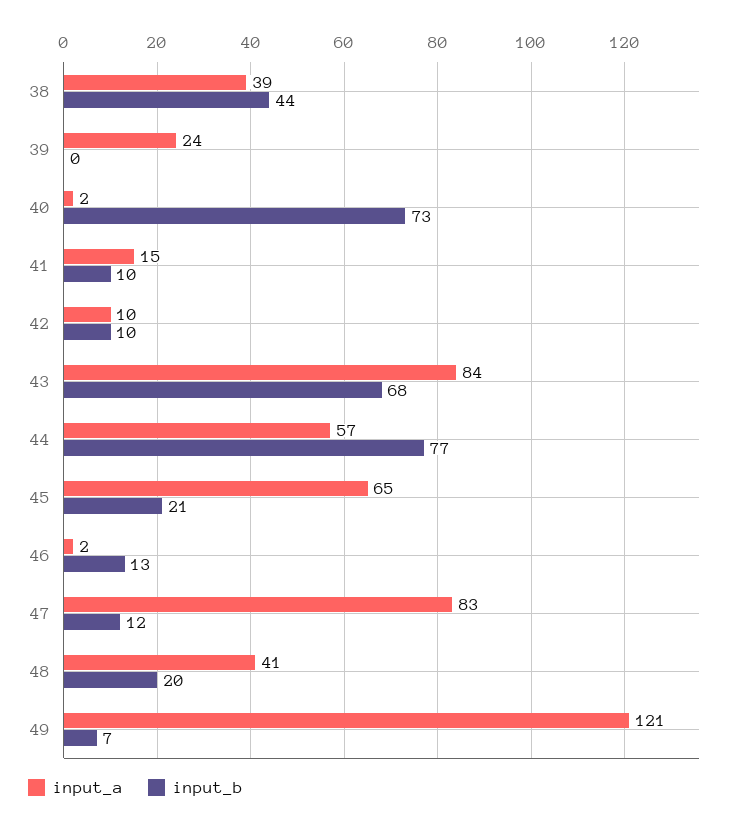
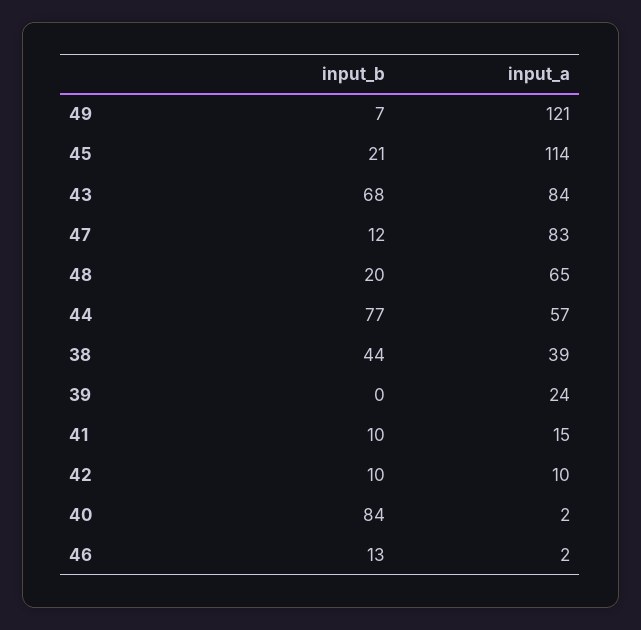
  {
    "input_a": {
      "38": 39,
      "39": 24,
      "40": 2,
      "41": 15,
      "42": 10,
      "43": 84,
      "44": 57,
-     "45": 65,
+     "45": 114,
      "46": 2,
      "47": 83,
-     "48": 41,
+     "48": 65,
      "49": 121
    },
    "input_b": {
      "38": 44,
      "39": 0,
-     "40": 73,
+     "40": 84,
      "41": 10,
      "42": 10,
      "43": 68,
      "44": 77,
      "45": 21,
      "46": 13,
      "47": 12,
      "48": 20,
      "49": 7
    }
  }

